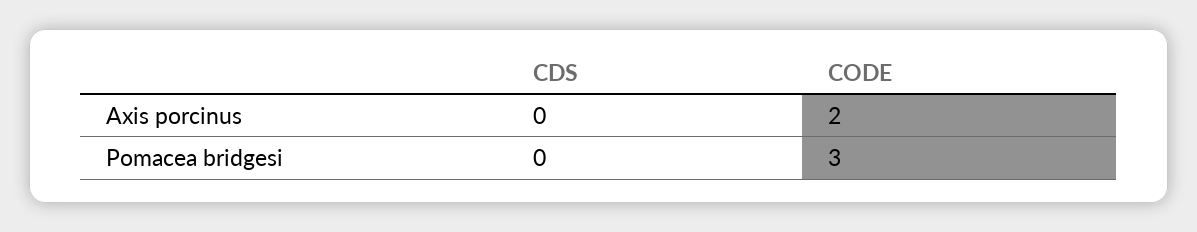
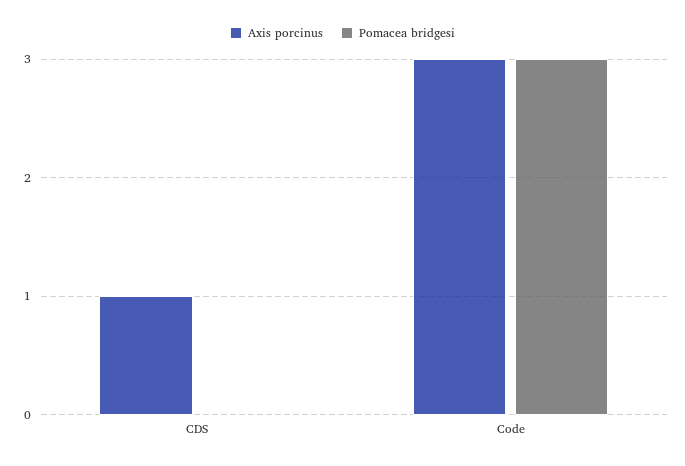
  {
    "Axis porcinus": {
-     "CDS": 0,
+     "CDS": 1,
-     "CODE": 2
+     "CODE": 3
    },
    "Pomacea bridgesi": {
      "CDS": 0,
      "CODE": 3
    }
  }

